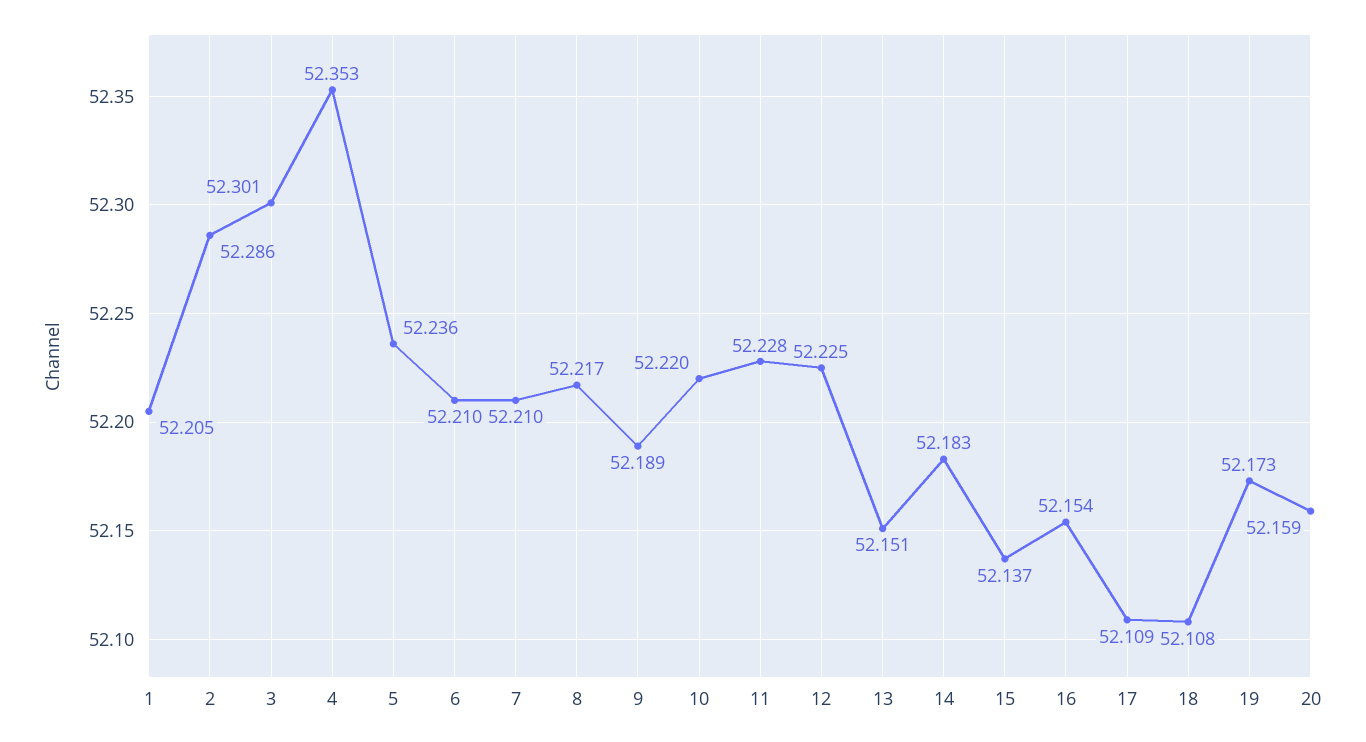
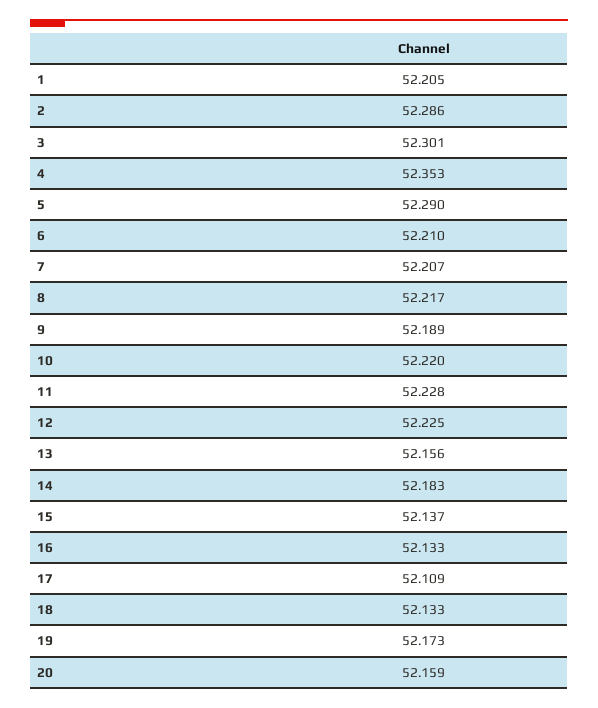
  {
    "1": 52.205,
    "2": 52.286,
    "3": 52.301,
    "4": 52.353,
-   "5": 52.236,
+   "5": 52.29,
    "6": 52.21,
-   "7": 52.21,
+   "7": 52.207,
    "8": 52.217,
    "9": 52.189,
    "10": 52.22,
    "11": 52.228,
    "12": 52.225,
-   "13": 52.151,
+   "13": 52.156,
    "14": 52.183,
    "15": 52.137,
-   "16": 52.154,
+   "16": 52.133,
    "17": 52.109,
-   "18": 52.108,
+   "18": 52.133,
    "19": 52.173,
    "20": 52.159
  }

